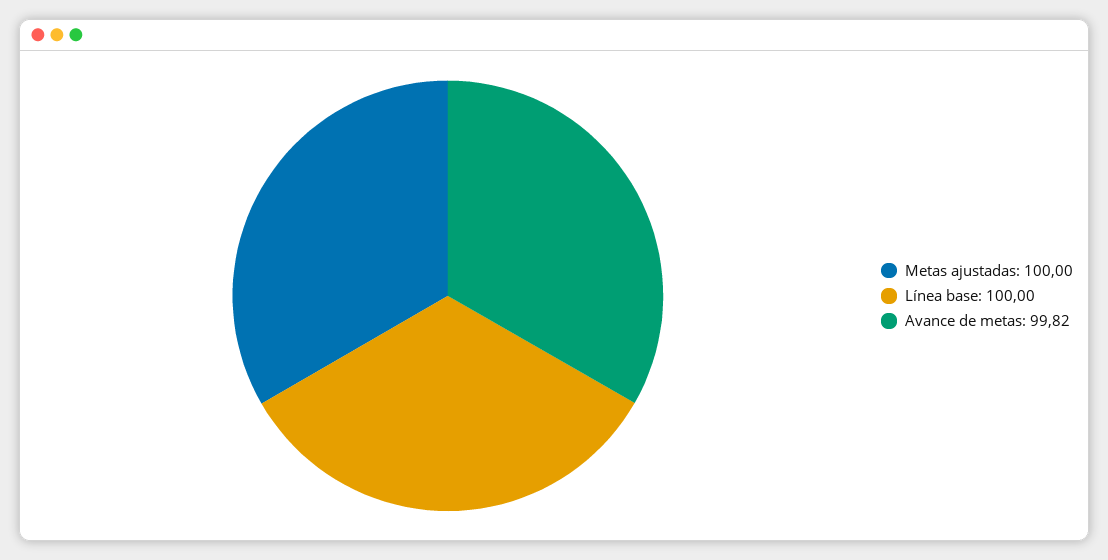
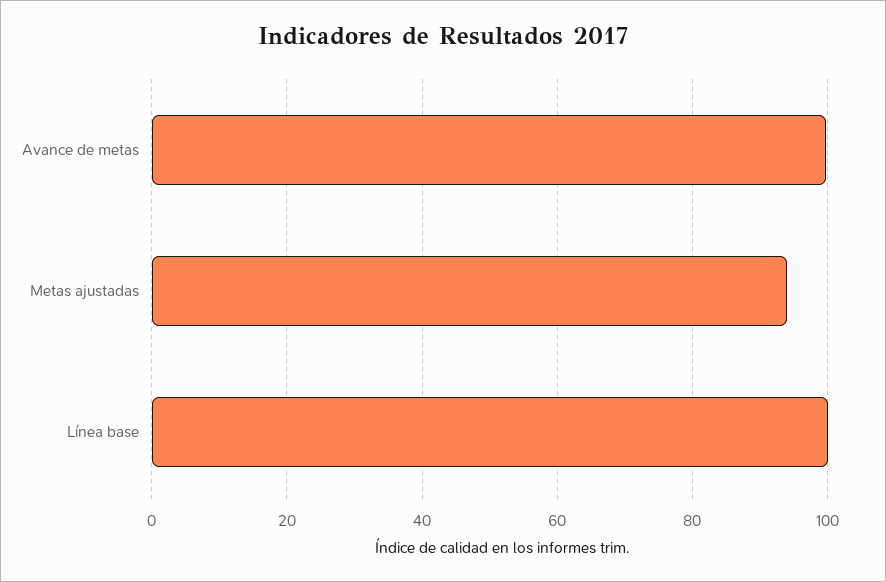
  {
-   "Metas ajustadas": 100,
+   "Metas ajustadas": 94,
    "Línea base": 100,
    "Avance de metas": 99.82
  }

